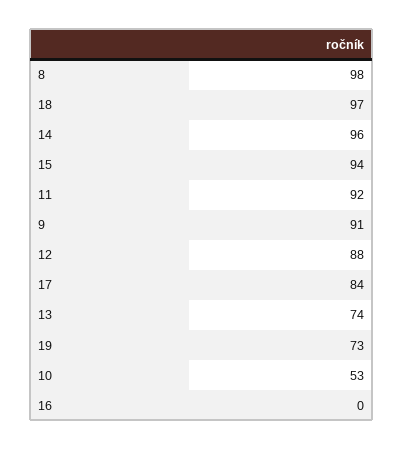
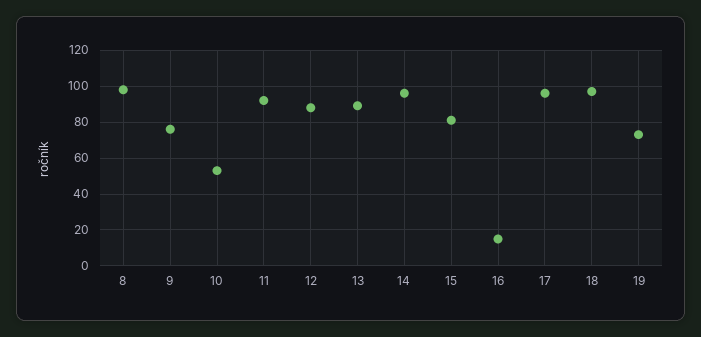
  {
    "8": 98,
    "18": 97,
    "14": 96,
-   "15": 94,
+   "15": 80,
    "11": 92,
-   "9": 91,
+   "9": 75,
    "12": 88,
-   "17": 84,
+   "17": 95,
-   "13": 74,
+   "13": 90,
    "19": 73,
    "10": 53,
-   "16": 0
+   "16": 15
  }

